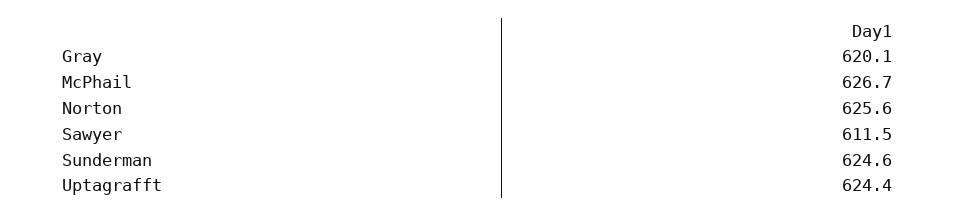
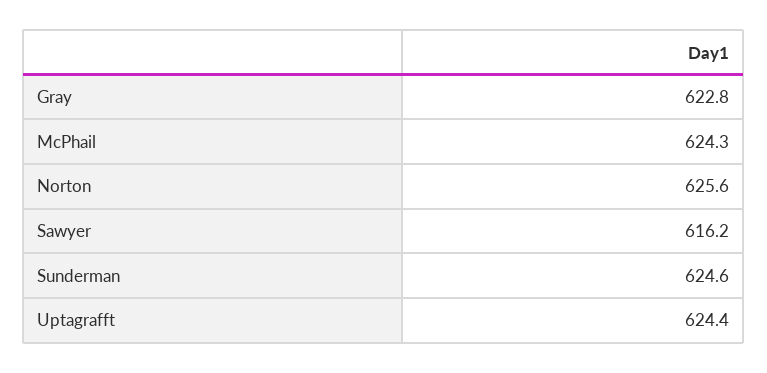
  {
-   "Gray": 620.1,
+   "Gray": 622.8,
-   "McPhail": 626.7,
+   "McPhail": 624.3,
    "Norton": 625.6,
-   "Sawyer": 611.5,
+   "Sawyer": 616.2,
    "Sunderman": 624.6,
    "Uptagrafft": 624.4
  }

